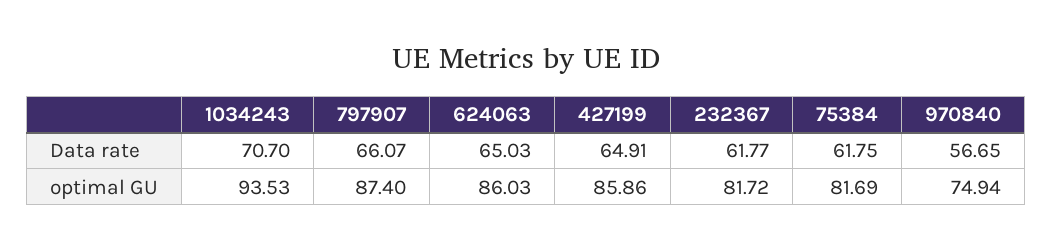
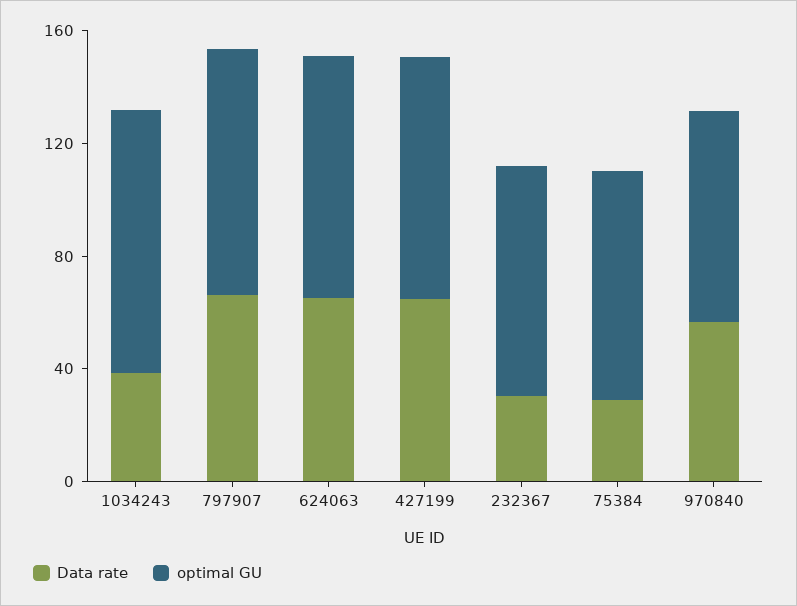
  {
    "Data rate": {
-     "1034243": 70.7,
+     "1034243": 40,
      "797907": 66.07,
      "624063": 65.03,
      "427199": 64.91,
-     "232367": 61.77,
+     "232367": 30,
-     "75384": 61.75,
+     "75384": 30,
      "970840": 56.65
    },
    "optimal GU": {
      "1034243": 93.53,
      "797907": 87.4,
      "624063": 86.03,
      "427199": 85.86,
      "232367": 81.72,
      "75384": 81.69,
      "970840": 74.94
    }
  }

